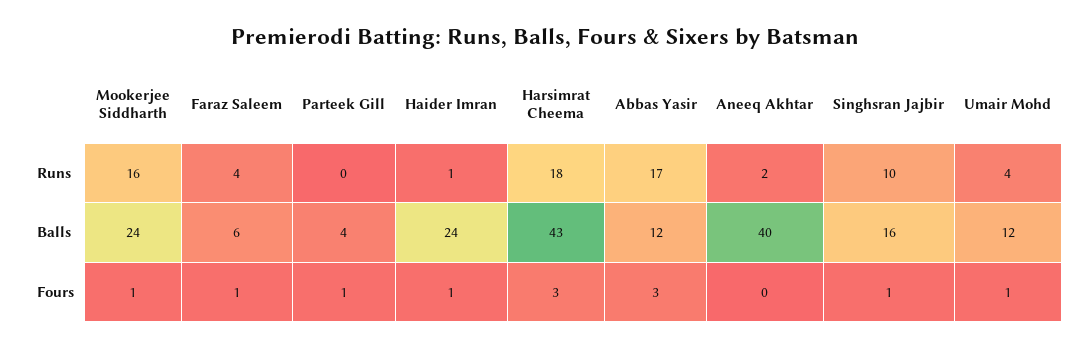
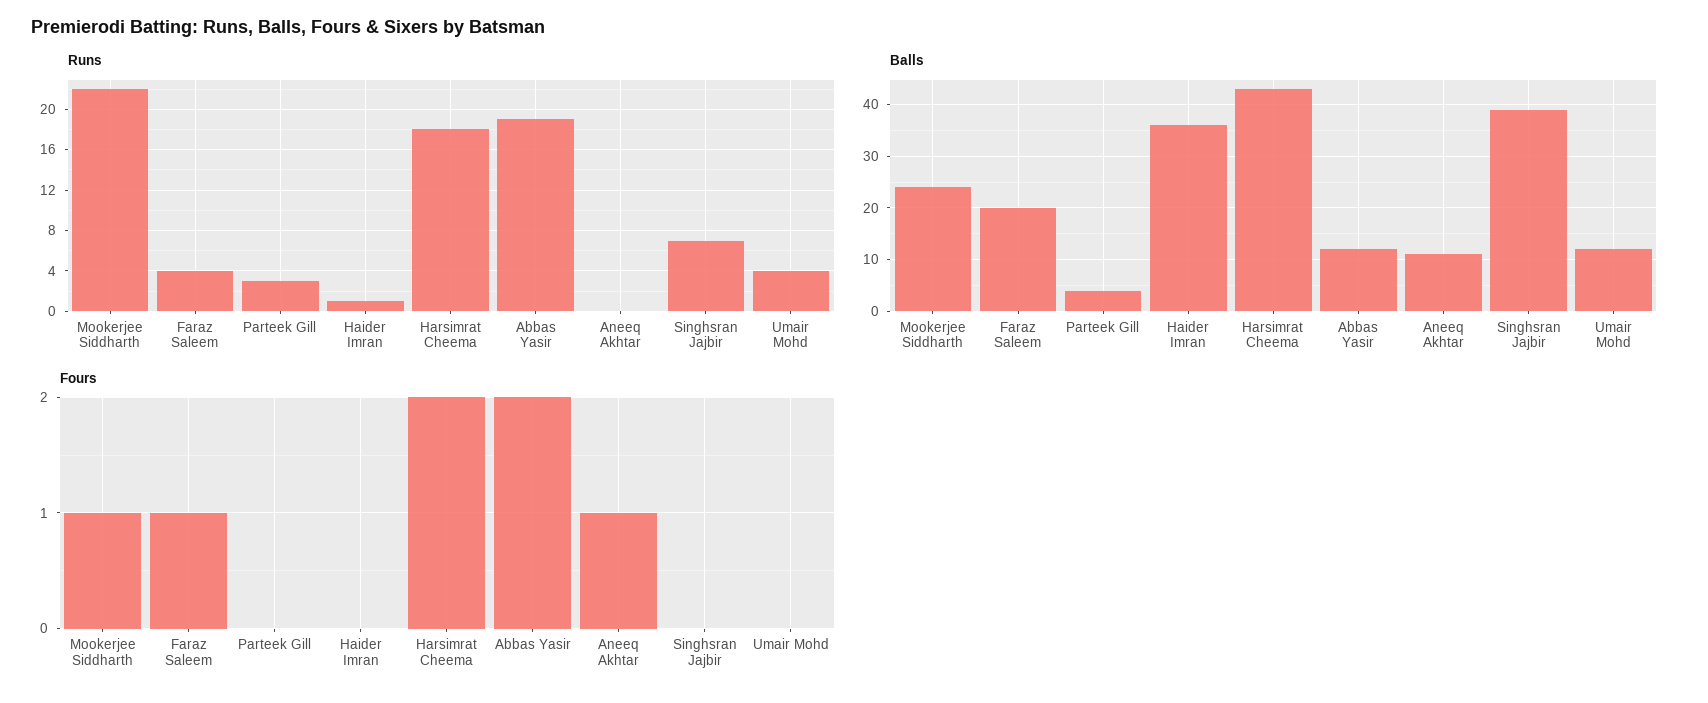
  {
    "Runs": {
-     "Mookerjee Siddharth": 16,
+     "Mookerjee Siddharth": 22,
      "Faraz Saleem": 4,
-     "Parteek Gill": 0,
+     "Parteek Gill": 3,
      "Haider Imran": 1,
      "Harsimrat Cheema": 18,
-     "Abbas Yasir": 17,
+     "Abbas Yasir": 19,
-     "Aneeq Akhtar": 2,
+     "Aneeq Akhtar": 0,
-     "Singhsran Jajbir": 10,
+     "Singhsran Jajbir": 7,
      "Umair Mohd": 4
    },
    "Balls": {
      "Mookerjee Siddharth": 24,
-     "Faraz Saleem": 6,
+     "Faraz Saleem": 20,
      "Parteek Gill": 4,
-     "Haider Imran": 24,
+     "Haider Imran": 35,
      "Harsimrat Cheema": 43,
      "Abbas Yasir": 12,
-     "Aneeq Akhtar": 40,
+     "Aneeq Akhtar": 10,
-     "Singhsran Jajbir": 16,
+     "Singhsran Jajbir": 40,
      "Umair Mohd": 12
    },
    "Fours": {
      "Mookerjee Siddharth": 1,
      "Faraz Saleem": 1,
-     "Parteek Gill": 1,
+     "Parteek Gill": 0,
-     "Haider Imran": 1,
+     "Haider Imran": 0,
-     "Harsimrat Cheema": 3,
+     "Harsimrat Cheema": 2,
-     "Abbas Yasir": 3,
+     "Abbas Yasir": 2,
-     "Aneeq Akhtar": 0,
+     "Aneeq Akhtar": 1,
-     "Singhsran Jajbir": 1,
+     "Singhsran Jajbir": 0,
-     "Umair Mohd": 1
+     "Umair Mohd": 0
    }
  }

